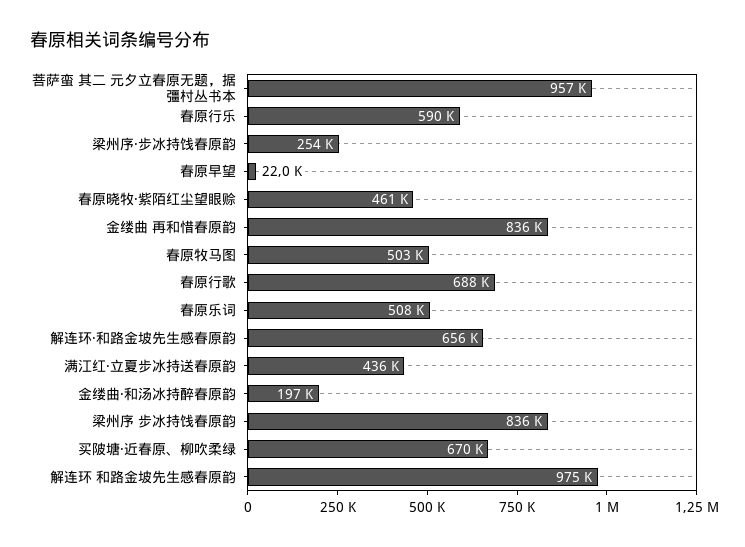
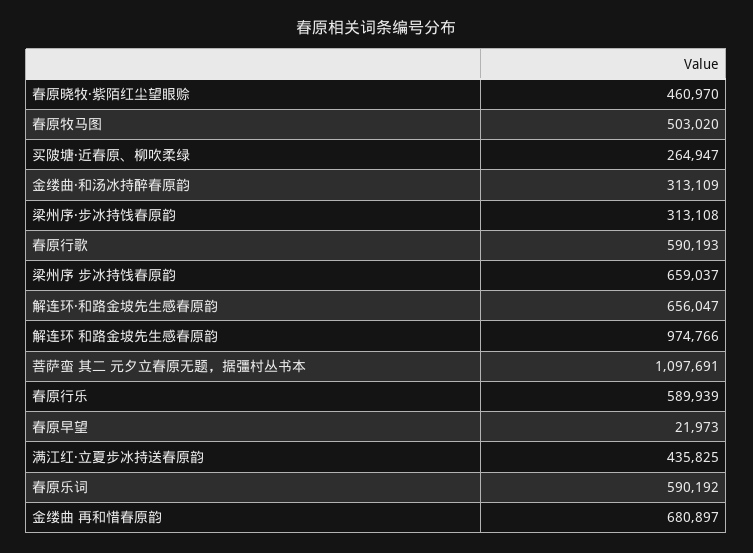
  {
-   "菩萨蛮 其二 元夕立春原无题，据彊村丛书本": 957000,
+   "菩萨蛮 其二 元夕立春原无题，据彊村丛书本": 1097691,
    "春原行乐": 589939,
-   "梁州序·步冰持饯春原韵": 254000,
+   "梁州序·步冰持饯春原韵": 313108,
    "春原早望": 21973,
    "春原晓牧·紫陌红尘望眼赊": 460970,
-   "金缕曲 再和惜春原韵": 836000,
+   "金缕曲 再和惜春原韵": 680897,
    "春原牧马图": 503020,
-   "春原行歌": 688000,
+   "春原行歌": 590193,
-   "春原乐词": 508000,
+   "春原乐词": 590192,
    "解连环·和路金坡先生感春原韵": 656047,
    "满江红·立夏步冰持送春原韵": 435825,
-   "金缕曲·和汤冰持醉春原韵": 197000,
+   "金缕曲·和汤冰持醉春原韵": 313109,
-   "梁州序 步冰持饯春原韵": 836000,
+   "梁州序 步冰持饯春原韵": 659037,
-   "买陂塘·近春原、柳吹柔绿": 670000,
+   "买陂塘·近春原、柳吹柔绿": 264947,
    "解连环 和路金坡先生感春原韵": 974766
  }

